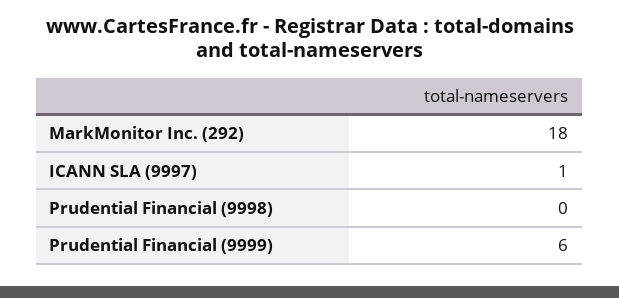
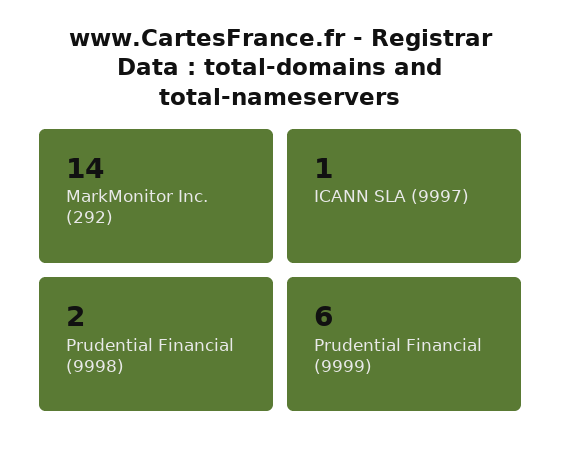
  {
-   "MarkMonitor Inc. (292)": 18,
+   "MarkMonitor Inc. (292)": 14,
    "ICANN SLA (9997)": 1,
-   "Prudential Financial (9998)": 0,
+   "Prudential Financial (9998)": 2,
    "Prudential Financial (9999)": 6
  }

